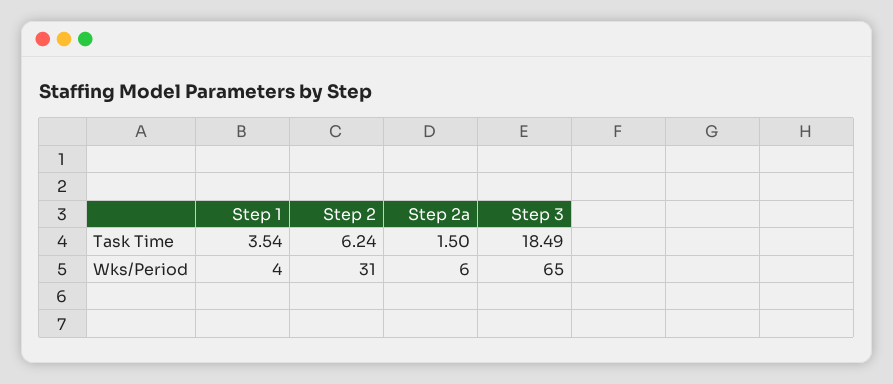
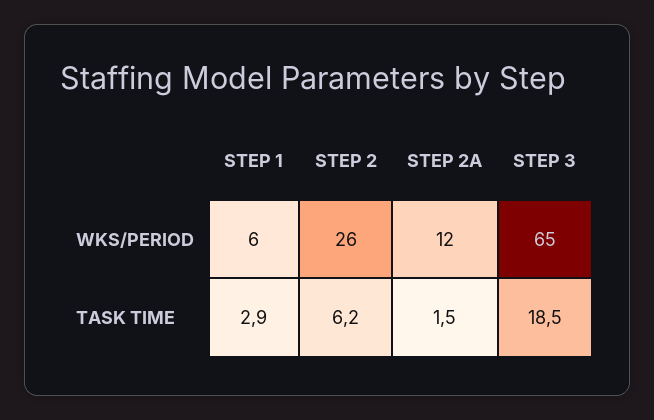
  {
    "Step 1": {
-     "Task Time": 3.54,
+     "Task Time": 2.9,
-     "Wks/Period": 4
+     "Wks/Period": 6
    },
    "Step 2": {
      "Task Time": 6.24,
-     "Wks/Period": 31
+     "Wks/Period": 26
    },
    "Step 2a": {
      "Task Time": 1.5,
-     "Wks/Period": 6
+     "Wks/Period": 12
    },
    "Step 3": {
      "Task Time": 18.49,
      "Wks/Period": 65
    }
  }

